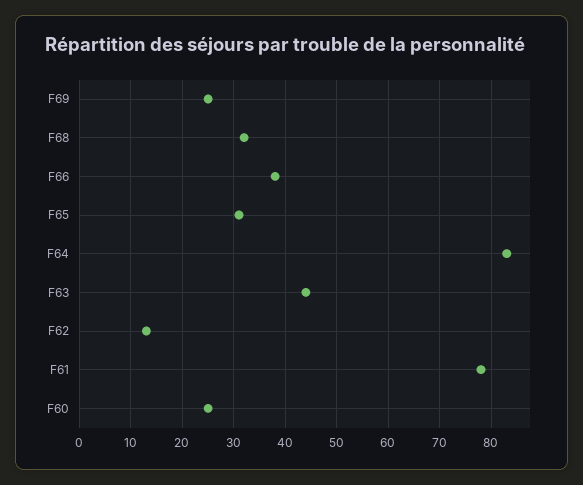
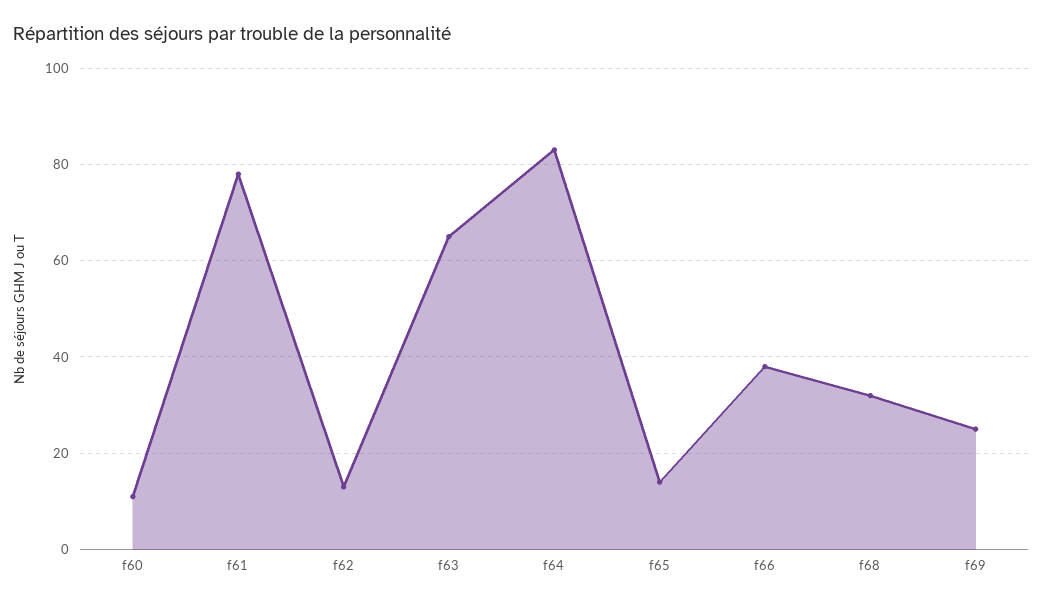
  {
    "F69": 25,
    "F68": 30,
    "F66": 40,
-   "F65": 30,
+   "F65": 15,
    "F64": 85,
-   "F63": 45,
+   "F63": 65,
    "F62": 15,
    "F61": 80,
-   "F60": 25
+   "F60": 10
  }

